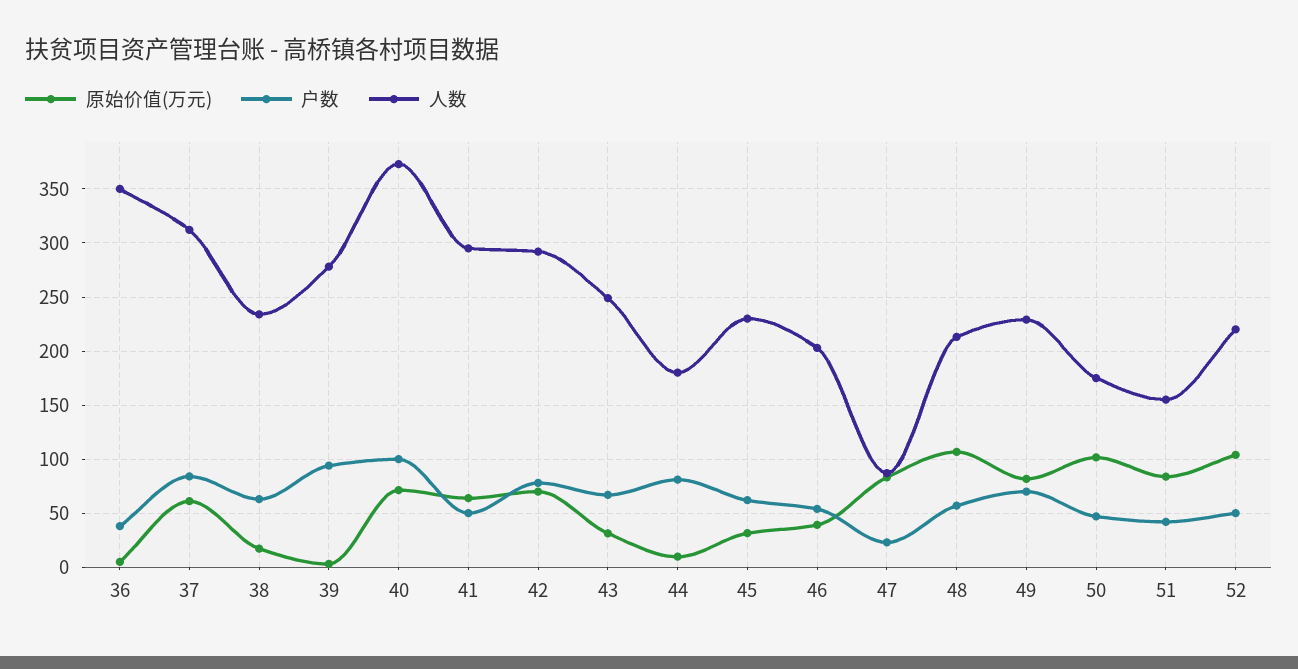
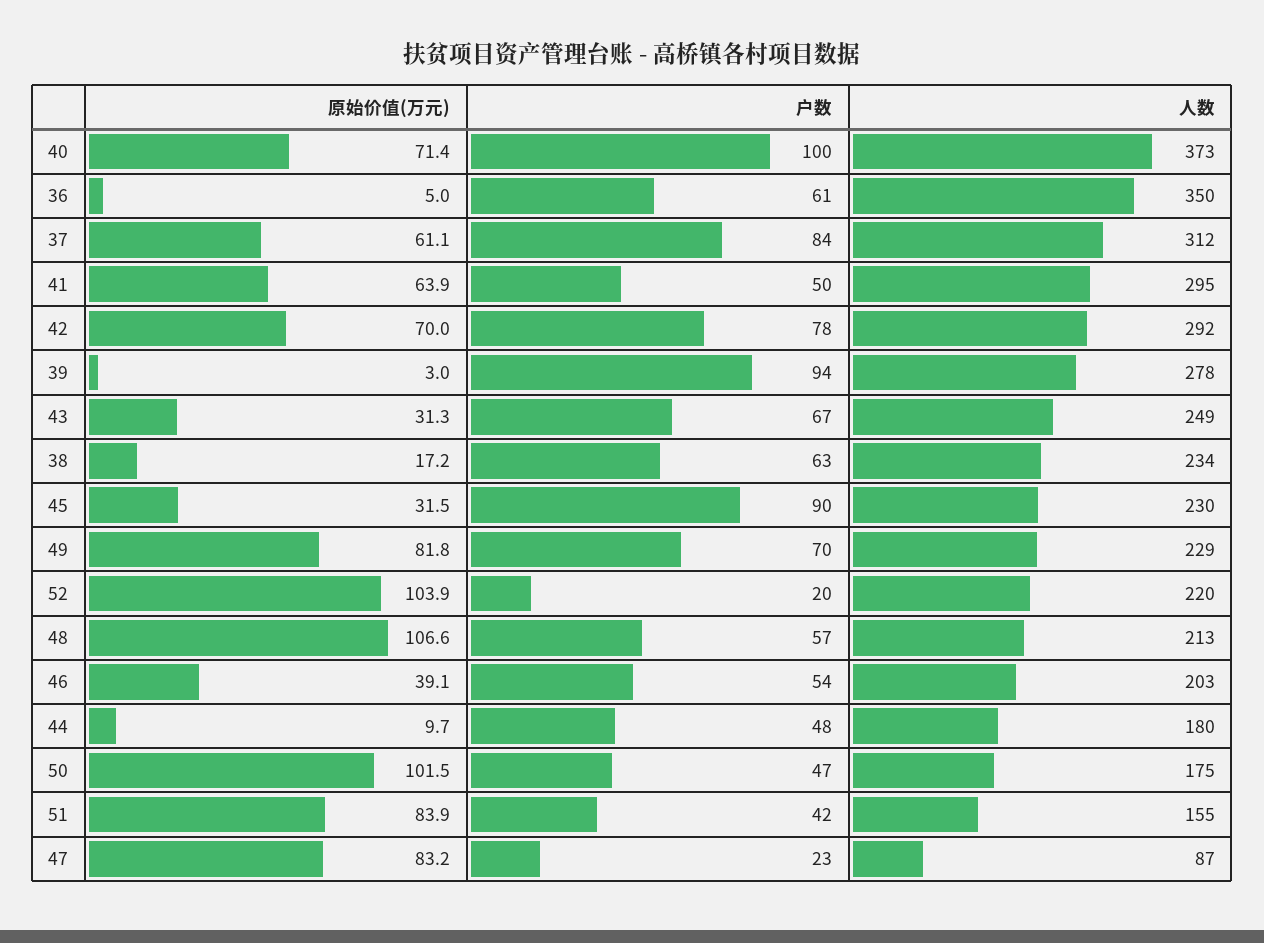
  {
    "原始价值(万元)": {
      "36": 5,
      "37": 61.1,
      "38": 17.2,
      "39": 3,
      "40": 71.4,
      "41": 63.9,
      "42": 70,
      "43": 31.3,
      "44": 9.7,
      "45": 31.5,
      "46": 39.1,
      "47": 83.2,
      "48": 106.6,
      "49": 81.8,
      "50": 101.5,
      "51": 83.9,
      "52": 103.9
    },
    "户数": {
-     "36": 40,
+     "36": 61,
      "37": 84,
      "38": 63,
      "39": 94,
      "40": 100,
      "41": 50,
      "42": 78,
      "43": 67,
-     "44": 80,
+     "44": 48,
-     "45": 60,
+     "45": 90,
      "46": 54,
      "47": 23,
      "48": 57,
      "49": 70,
      "50": 47,
      "51": 42,
-     "52": 50
+     "52": 20
    },
    "人数": {
      "36": 350,
      "37": 312,
      "38": 234,
      "39": 278,
      "40": 373,
      "41": 295,
      "42": 292,
      "43": 249,
      "44": 180,
      "45": 230,
      "46": 203,
      "47": 87,
      "48": 213,
      "49": 229,
      "50": 175,
      "51": 155,
      "52": 220
    }
  }

